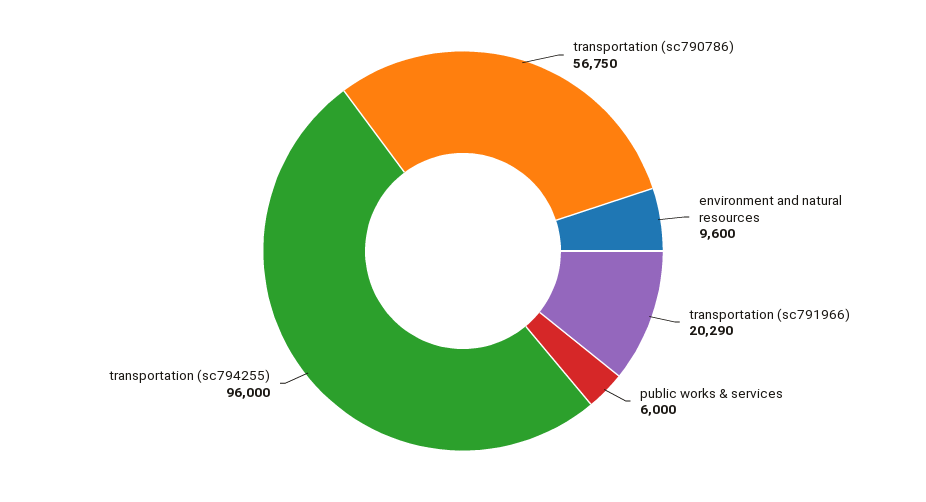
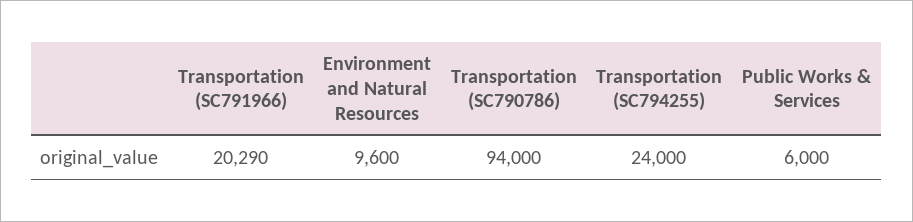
  {
-   "transportation (sc790786)": 56750,
+   "transportation (sc790786)": 94000,
    "environment and natural resources": 9600,
    "transportation (sc791966)": 20290,
    "public works & services": 6000,
-   "transportation (sc794255)": 96000
+   "transportation (sc794255)": 24000
  }

